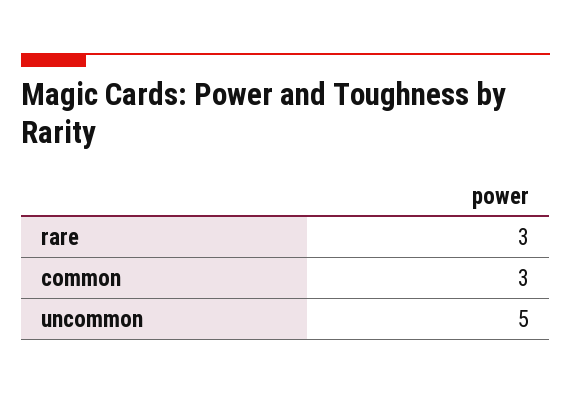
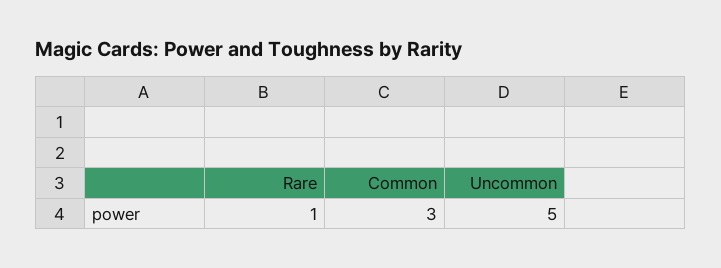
  {
-   "rare": 3,
+   "rare": 1,
    "common": 3,
    "uncommon": 5
  }

